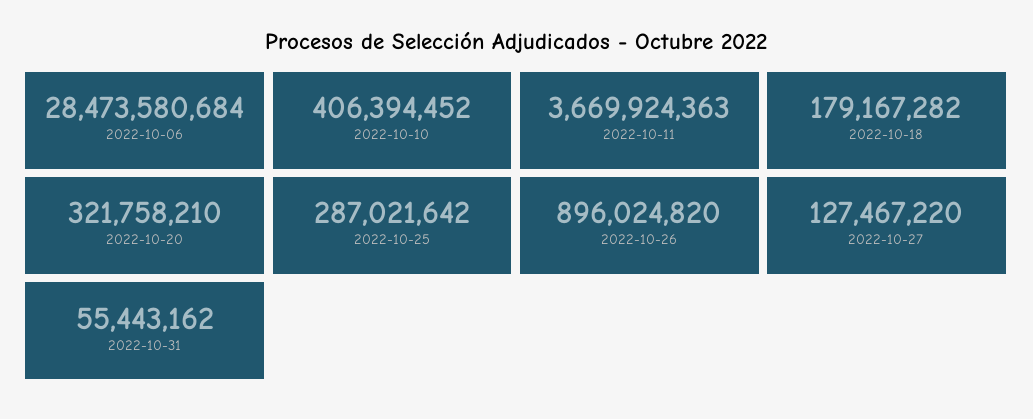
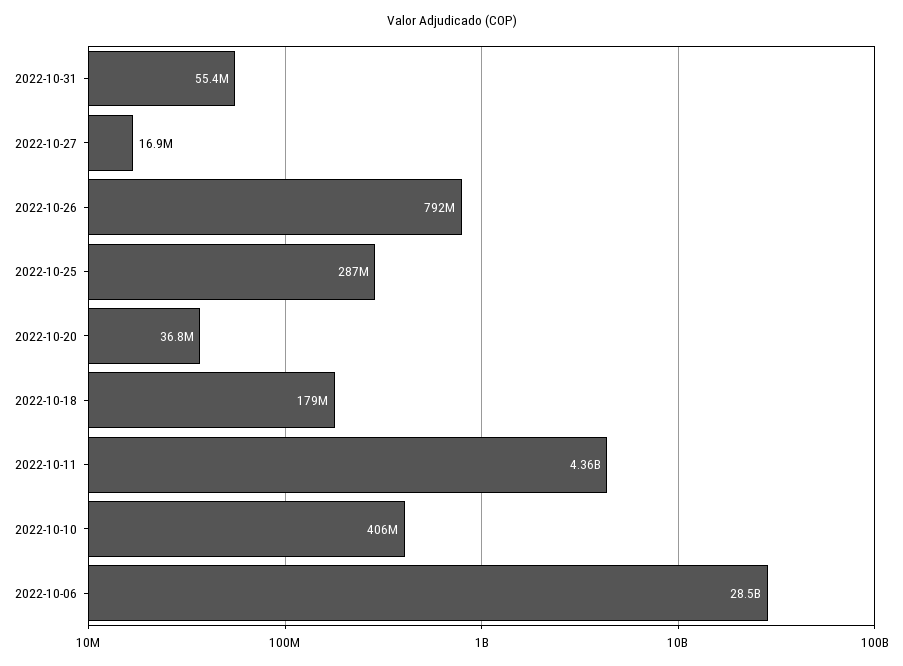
  {
    "2022-10-06": 28473580684,
    "2022-10-10": 406394452,
-   "2022-10-11": 3669924363,
+   "2022-10-11": 4360000000,
    "2022-10-18": 179167282,
-   "2022-10-20": 321758210,
+   "2022-10-20": 36800000,
    "2022-10-25": 287021642,
-   "2022-10-26": 896024820,
+   "2022-10-26": 792000000,
-   "2022-10-27": 127467220,
+   "2022-10-27": 16900000,
    "2022-10-31": 55443162
  }

